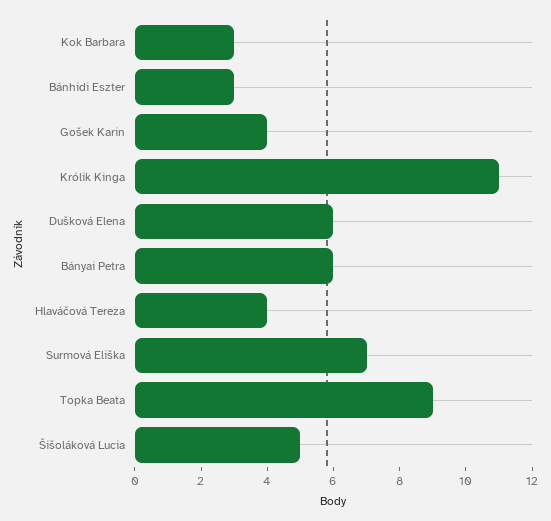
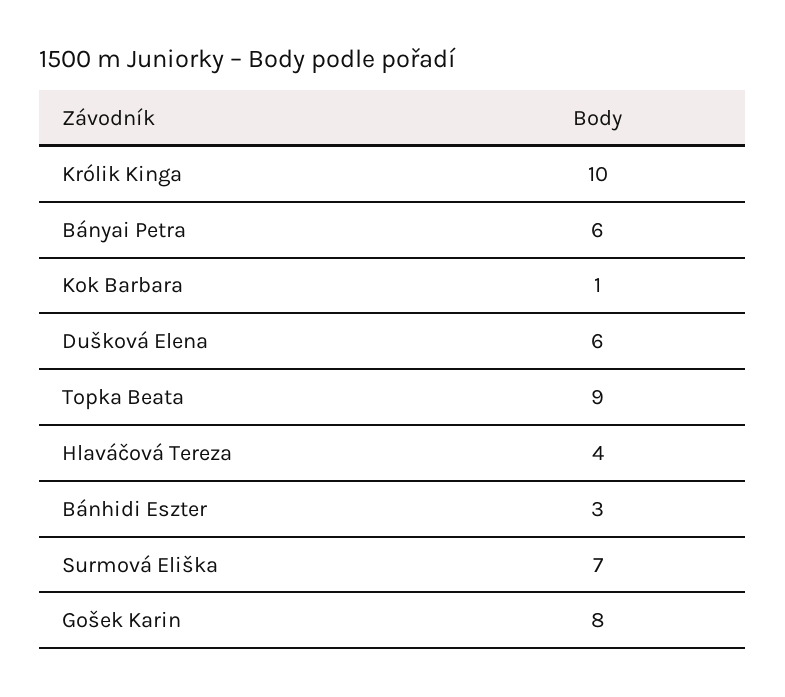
  {
-   "Kok Barbara": 3,
+   "Kok Barbara": 1,
    "Bánhidi Eszter": 3,
-   "Gošek Karin": 4,
+   "Gošek Karin": 8,
-   "Królik Kinga": 11,
+   "Królik Kinga": 10,
    "Dušková Elena": 6,
    "Bányai Petra": 6,
    "Hlaváčová Tereza": 4,
    "Surmová Eliška": 7,
-   "Topka Beata": 9,
+   "Topka Beata": 9
-   "Šišoláková Lucia": 5
  }

